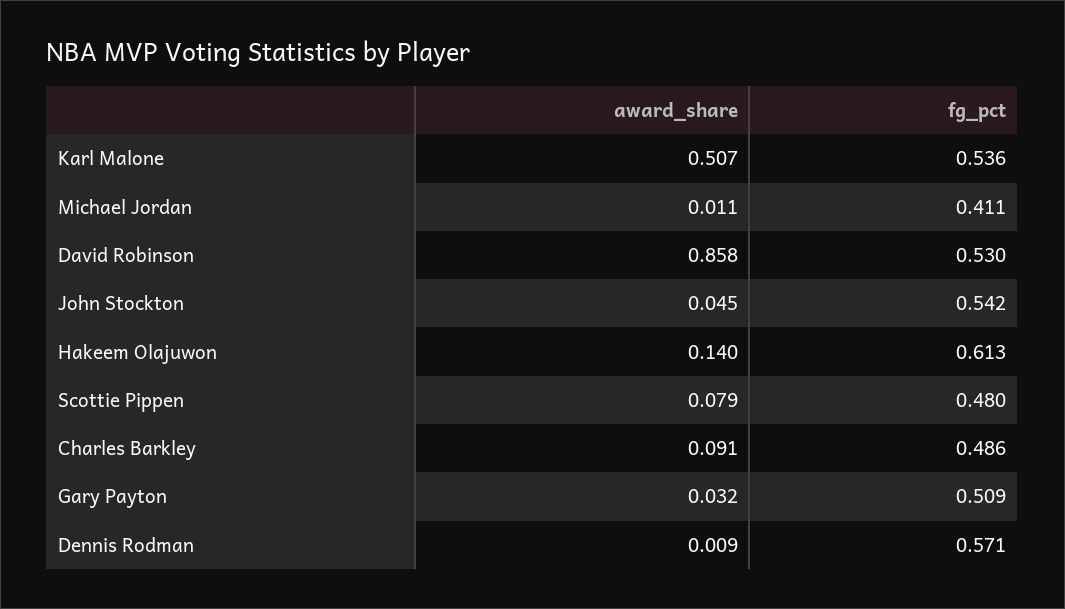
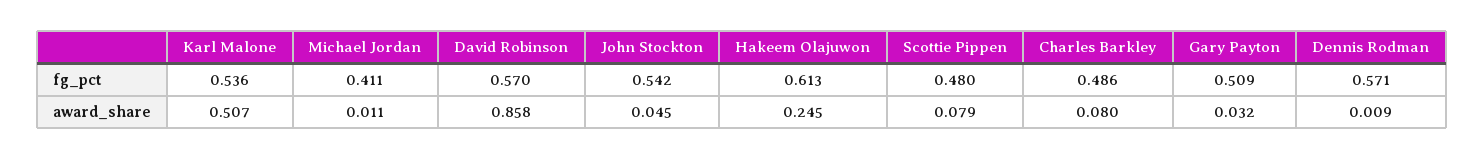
  {
    "award_share": {
      "Karl Malone": 0.507,
      "Michael Jordan": 0.011,
      "David Robinson": 0.858,
      "John Stockton": 0.045,
-     "Hakeem Olajuwon": 0.14,
+     "Hakeem Olajuwon": 0.245,
      "Scottie Pippen": 0.079,
-     "Charles Barkley": 0.091,
+     "Charles Barkley": 0.08,
      "Gary Payton": 0.032,
      "Dennis Rodman": 0.009
    },
    "fg_pct": {
      "Karl Malone": 0.536,
      "Michael Jordan": 0.411,
-     "David Robinson": 0.53,
+     "David Robinson": 0.57,
      "John Stockton": 0.542,
      "Hakeem Olajuwon": 0.613,
      "Scottie Pippen": 0.48,
      "Charles Barkley": 0.486,
      "Gary Payton": 0.509,
      "Dennis Rodman": 0.571
    }
  }

